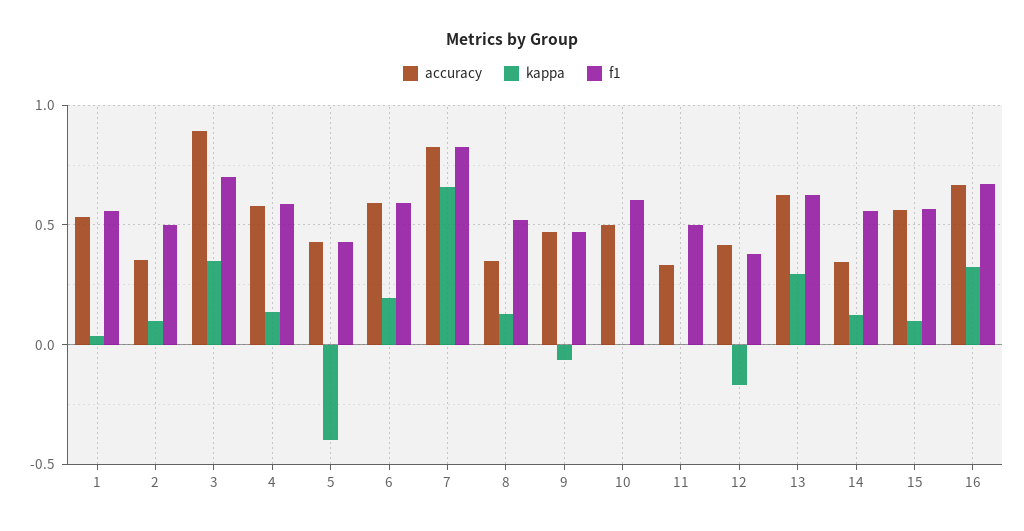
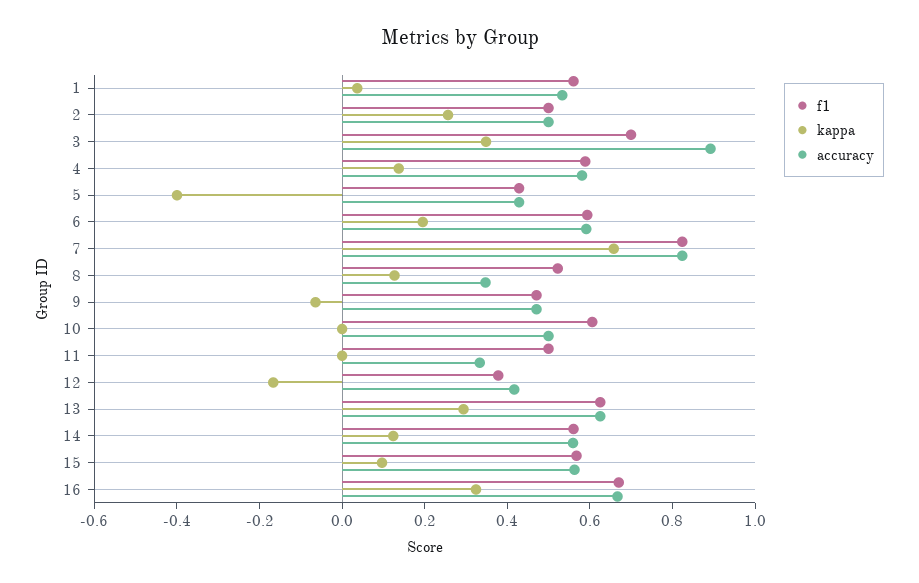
  {
    "accuracy": {
      "1": 0.55,
-     "2": 0.35,
+     "2": 0.5,
      "3": 0.9,
      "4": 0.6,
      "5": 0.45,
      "6": 0.6,
      "7": 0.8,
      "8": 0.35,
      "9": 0.45,
      "10": 0.5,
      "11": 0.35,
      "12": 0.4,
      "13": 0.65,
-     "14": 0.35,
+     "14": 0.55,
      "15": 0.55,
      "16": 0.65
    },
    "kappa": {
      "1": 0.05,
-     "2": 0.1,
+     "2": 0.25,
      "3": 0.35,
      "4": 0.15,
      "5": -0.4,
      "6": 0.2,
      "7": 0.65,
      "8": 0.15,
      "9": -0.05,
      "10": 0,
      "11": 0,
      "12": -0.15,
      "13": 0.3,
      "14": 0.1,
      "15": 0.1,
      "16": 0.3
    },
    "f1": {
      "1": 0.55,
      "2": 0.5,
      "3": 0.7,
      "4": 0.6,
      "5": 0.45,
      "6": 0.6,
      "7": 0.8,
      "8": 0.5,
      "9": 0.45,
      "10": 0.6,
      "11": 0.5,
      "12": 0.4,
      "13": 0.65,
      "14": 0.55,
      "15": 0.55,
      "16": 0.65
    }
  }

